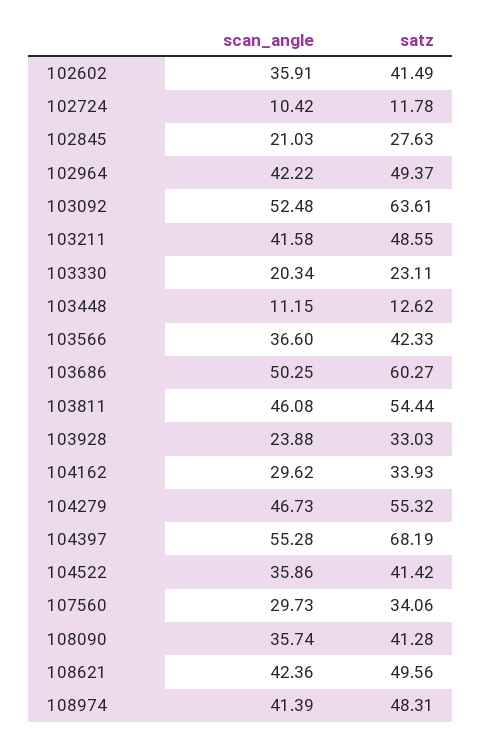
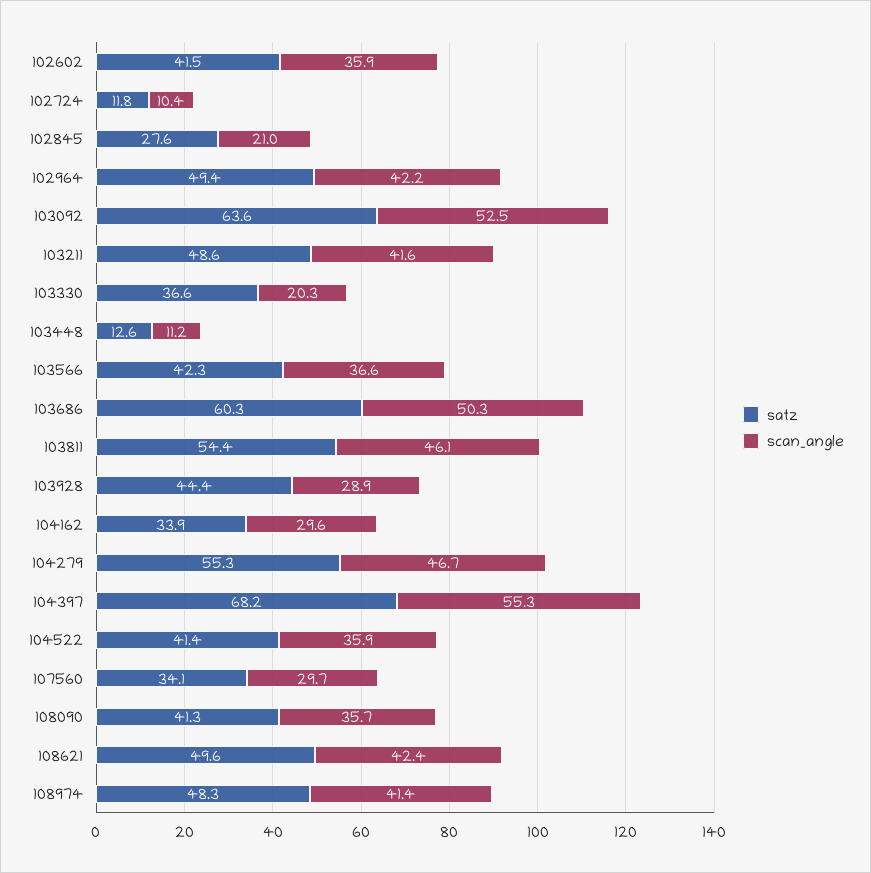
  {
    "scan_angle": {
      "102602": 35.91,
      "102724": 10.42,
      "102845": 21.03,
      "102964": 42.22,
      "103092": 52.48,
      "103211": 41.58,
      "103330": 20.34,
      "103448": 11.15,
      "103566": 36.6,
      "103686": 50.25,
      "103811": 46.08,
-     "103928": 23.88,
+     "103928": 28.9,
      "104162": 29.62,
      "104279": 46.73,
      "104397": 55.28,
      "104522": 35.86,
      "107560": 29.73,
      "108090": 35.74,
      "108621": 42.36,
      "108974": 41.39
    },
    "satz": {
      "102602": 41.49,
      "102724": 11.78,
      "102845": 27.63,
      "102964": 49.37,
      "103092": 63.61,
      "103211": 48.55,
-     "103330": 23.11,
+     "103330": 36.6,
      "103448": 12.62,
      "103566": 42.33,
      "103686": 60.27,
      "103811": 54.44,
-     "103928": 33.03,
+     "103928": 44.4,
      "104162": 33.93,
      "104279": 55.32,
      "104397": 68.19,
      "104522": 41.42,
      "107560": 34.06,
      "108090": 41.28,
      "108621": 49.56,
      "108974": 48.31
    }
  }

